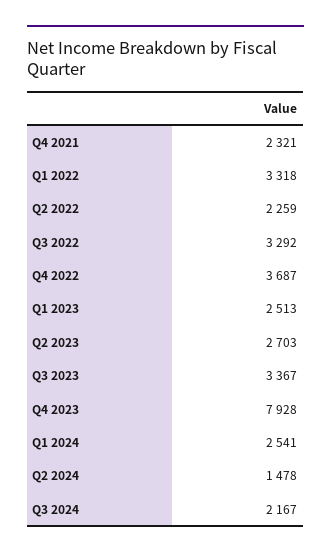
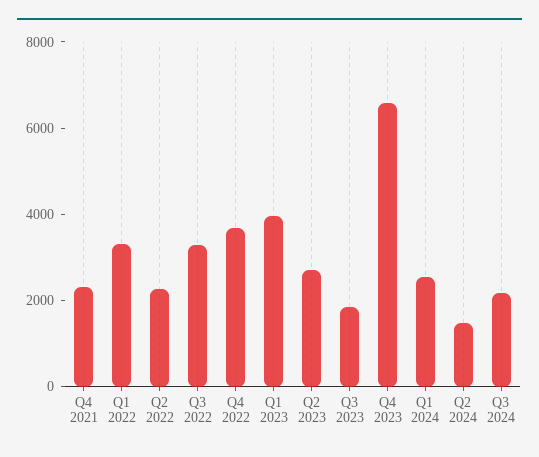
  {
    "Q4 2021": 2321,
    "Q1 2022": 3318,
    "Q2 2022": 2259,
    "Q3 2022": 3292,
    "Q4 2022": 3687,
-   "Q1 2023": 2513,
+   "Q1 2023": 4000,
    "Q2 2023": 2703,
-   "Q3 2023": 3367,
+   "Q3 2023": 2000,
-   "Q4 2023": 7928,
+   "Q4 2023": 6500,
    "Q1 2024": 2541,
    "Q2 2024": 1478,
    "Q3 2024": 2167
  }

